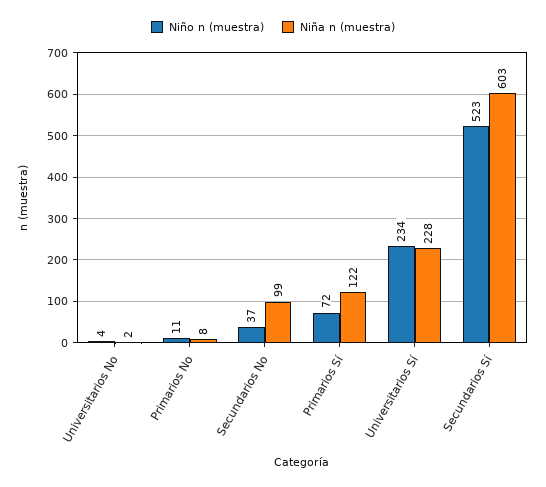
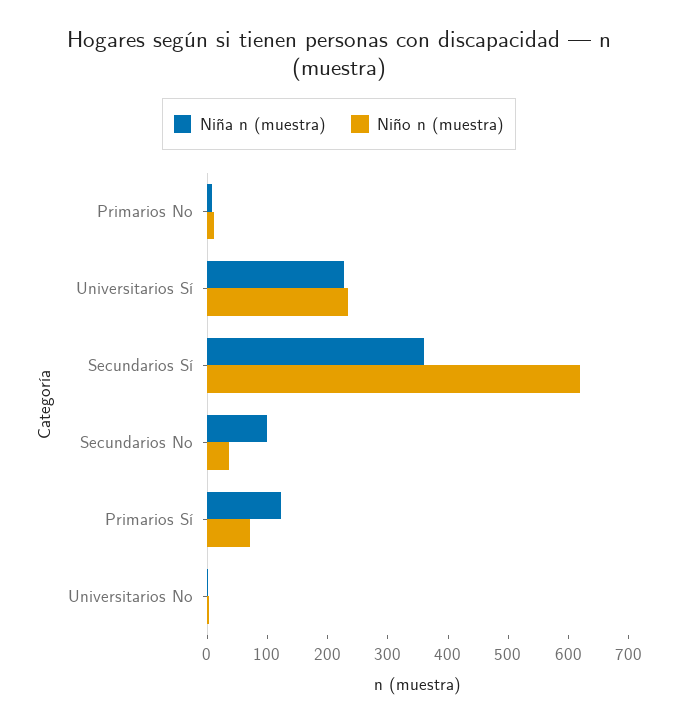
  {
    "Niño n (muestra)": {
      "Universitarios No": 4,
      "Primarios No": 11,
      "Secundarios No": 37,
      "Primarios Sí": 72,
      "Universitarios Sí": 234,
-     "Secundarios Sí": 523
+     "Secundarios Sí": 620
    },
    "Niña n (muestra)": {
      "Universitarios No": 2,
      "Primarios No": 8,
      "Secundarios No": 99,
      "Primarios Sí": 122,
      "Universitarios Sí": 228,
-     "Secundarios Sí": 603
+     "Secundarios Sí": 360
    }
  }

